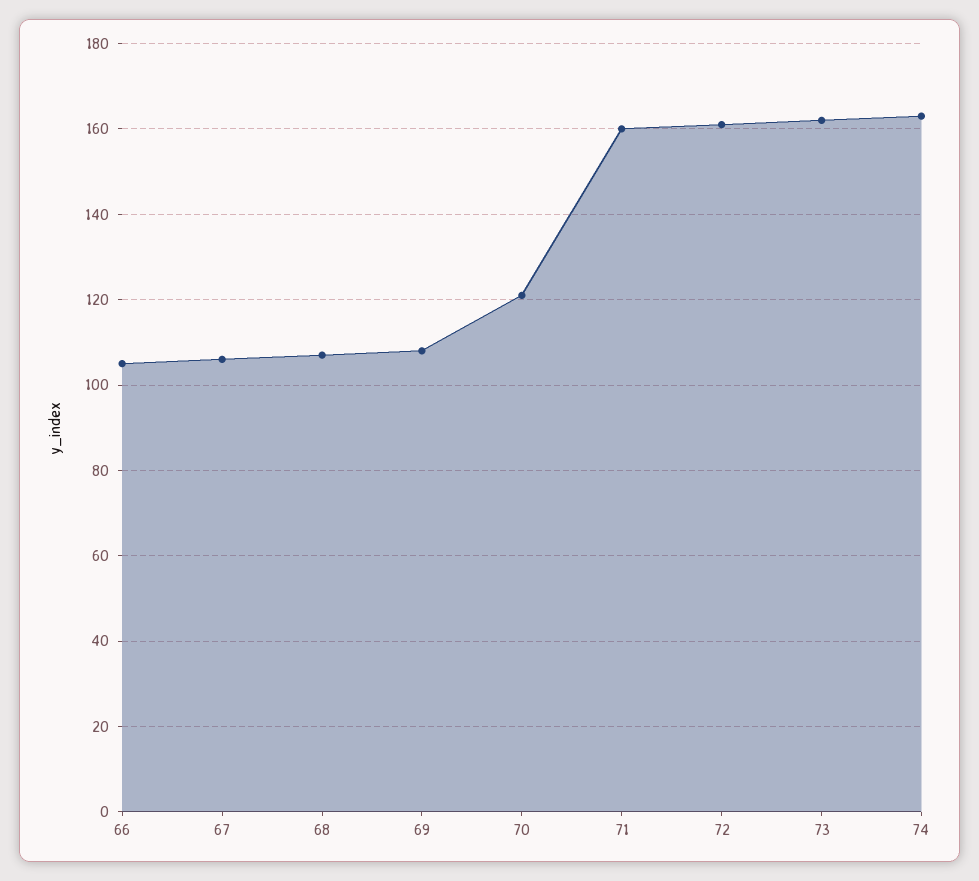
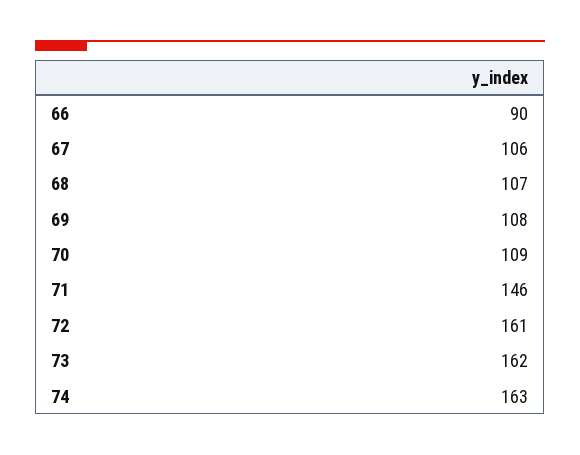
  {
-   "66": 105,
+   "66": 90,
    "67": 106,
    "68": 107,
    "69": 108,
-   "70": 120,
+   "70": 109,
-   "71": 160,
+   "71": 146,
    "72": 161,
    "73": 162,
    "74": 163
  }

